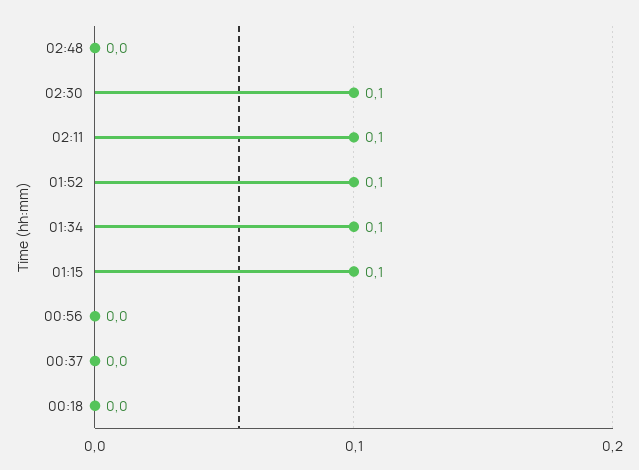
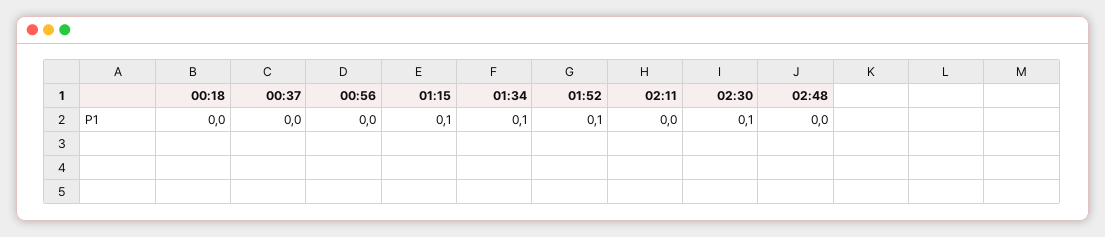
  {
    "02:48": 0,
    "02:30": 0.1,
-   "02:11": 0.1,
+   "02:11": 0,
    "01:52": 0.1,
    "01:34": 0.1,
    "01:15": 0.1,
    "00:56": 0,
    "00:37": 0,
    "00:18": 0
  }

